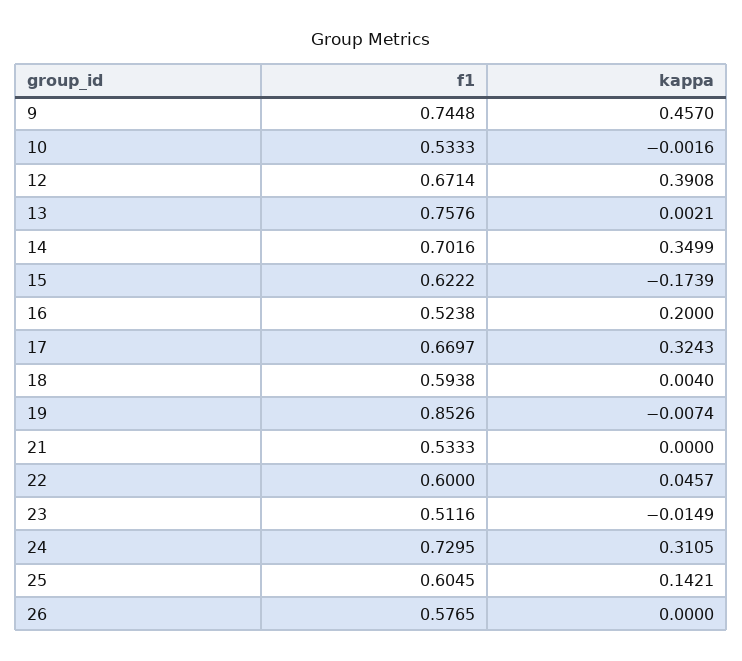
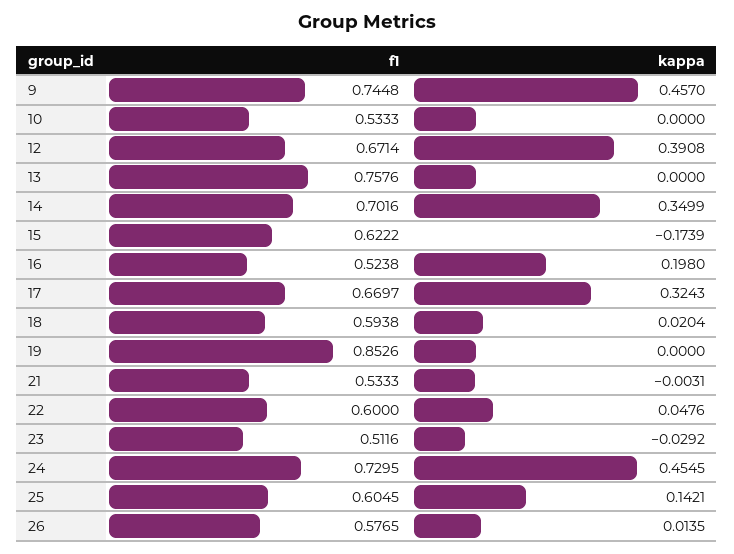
  {
    "f1": {
      "9": 0.7448,
      "10": 0.5333,
      "12": 0.6714,
      "13": 0.7576,
      "14": 0.7016,
      "15": 0.6222,
      "16": 0.5238,
      "17": 0.6697,
      "18": 0.5938,
      "19": 0.8526,
      "21": 0.5333,
      "22": 0.6,
      "23": 0.5116,
      "24": 0.7295,
      "25": 0.6045,
      "26": 0.5765
    },
    "kappa": {
      "9": 0.457,
-     "10": -0.0016,
+     "10": 0,
      "12": 0.3908,
-     "13": 0.0021,
+     "13": 0,
      "14": 0.3499,
      "15": -0.1739,
-     "16": 0.2,
+     "16": 0.198,
      "17": 0.3243,
-     "18": 0.004,
+     "18": 0.0204,
-     "19": -0.0074,
+     "19": 0,
-     "21": 0,
+     "21": -0.0031,
-     "22": 0.0457,
+     "22": 0.0476,
-     "23": -0.0149,
+     "23": -0.0292,
-     "24": 0.3105,
+     "24": 0.4545,
      "25": 0.1421,
-     "26": 0
+     "26": 0.0135
    }
  }

